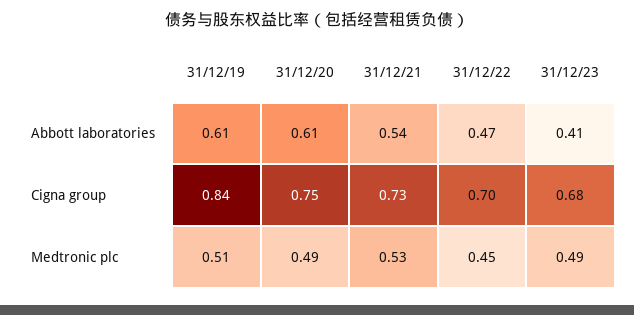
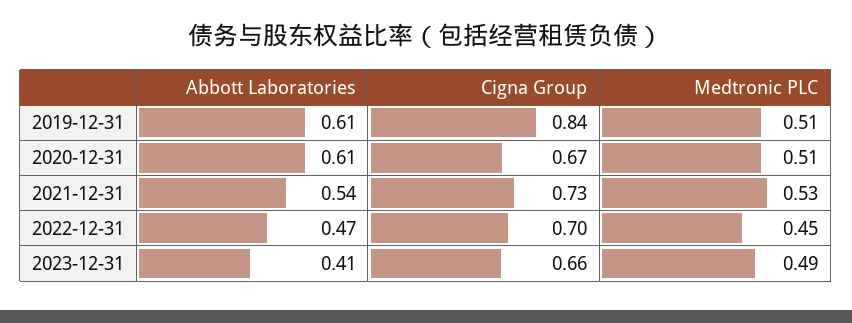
  {
    "31/12/19": {
      "Abbott laboratories": 0.61,
      "Cigna group": 0.84,
      "Medtronic plc": 0.51
    },
    "31/12/20": {
      "Abbott laboratories": 0.61,
-     "Cigna group": 0.75,
+     "Cigna group": 0.67,
-     "Medtronic plc": 0.49
+     "Medtronic plc": 0.51
    },
    "31/12/21": {
      "Abbott laboratories": 0.54,
      "Cigna group": 0.73,
      "Medtronic plc": 0.53
    },
    "31/12/22": {
      "Abbott laboratories": 0.47,
      "Cigna group": 0.7,
      "Medtronic plc": 0.45
    },
    "31/12/23": {
      "Abbott laboratories": 0.41,
-     "Cigna group": 0.68,
+     "Cigna group": 0.66,
      "Medtronic plc": 0.49
    }
  }

